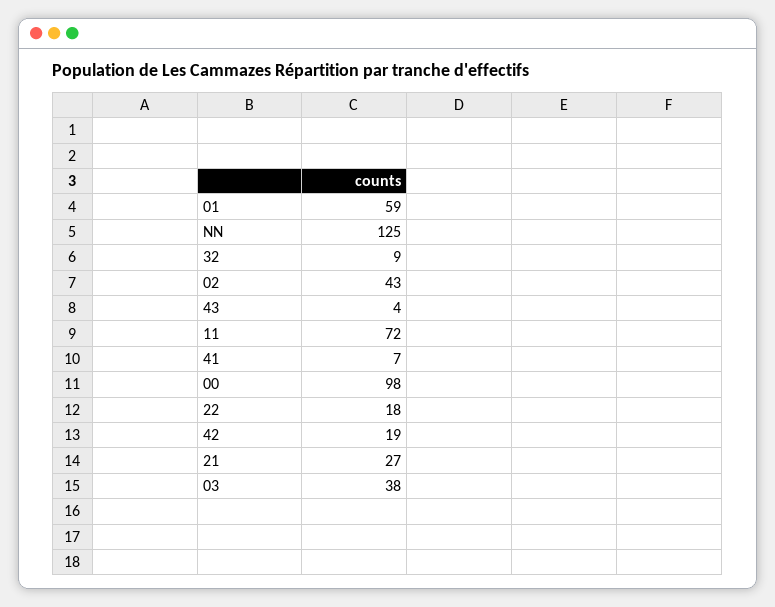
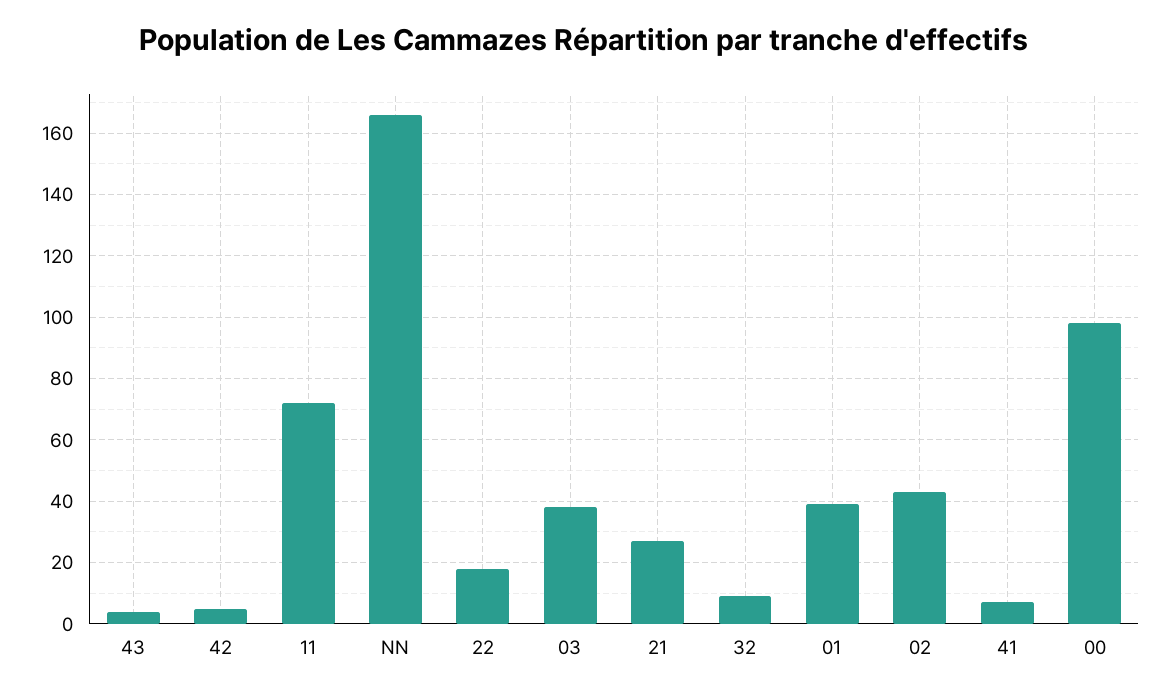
  {
-   "01": 59,
+   "01": 40,
-   "NN": 125,
+   "NN": 165,
    "32": 9,
    "02": 43,
    "43": 4,
    "11": 72,
    "41": 7,
    "00": 98,
    "22": 18,
-   "42": 19,
+   "42": 5,
    "21": 27,
    "03": 38
  }

